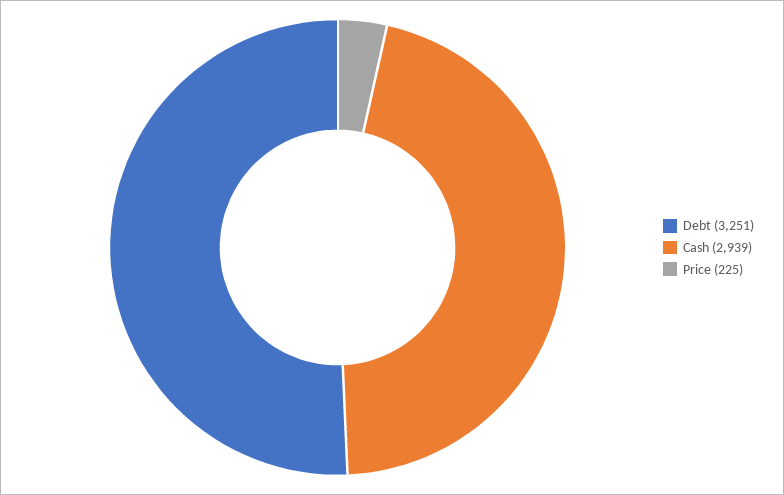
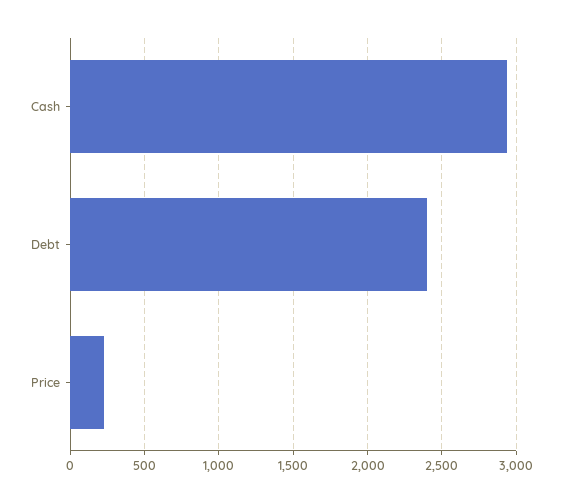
  {
-   "Debt": 3251,
+   "Debt": 2400,
    "Cash": 2939,
    "Price": 225
  }

